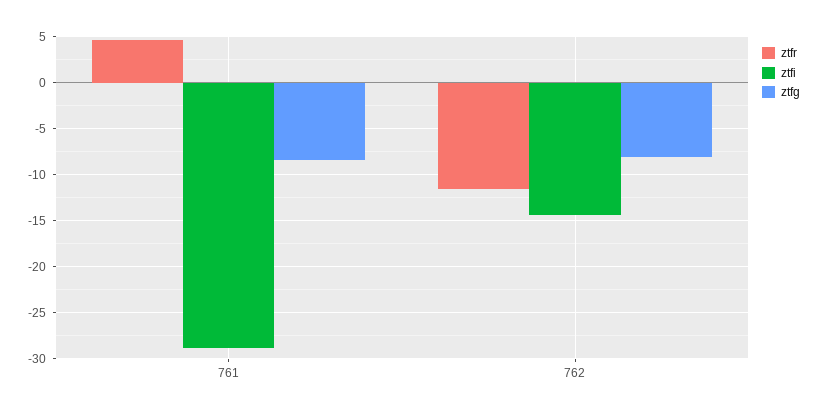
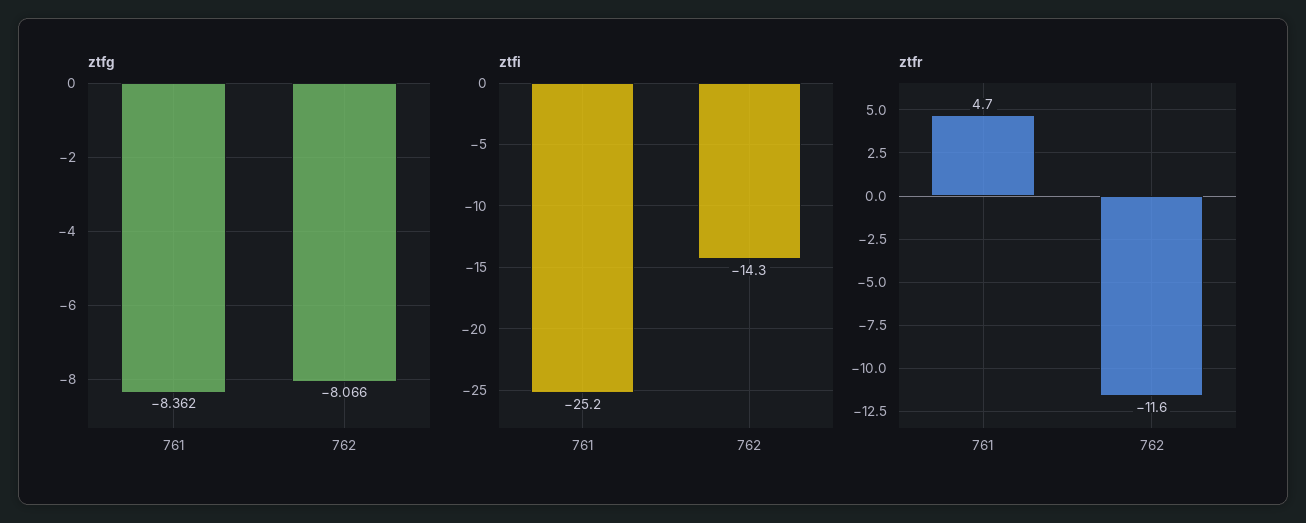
  {
    "ztfr": {
      "761": 4.7,
      "762": -11.6
    },
    "ztfi": {
-     "761": -29,
+     "761": -25.2,
      "762": -14.3
    },
    "ztfg": {
      "761": -8.362,
      "762": -8.066
    }
  }

